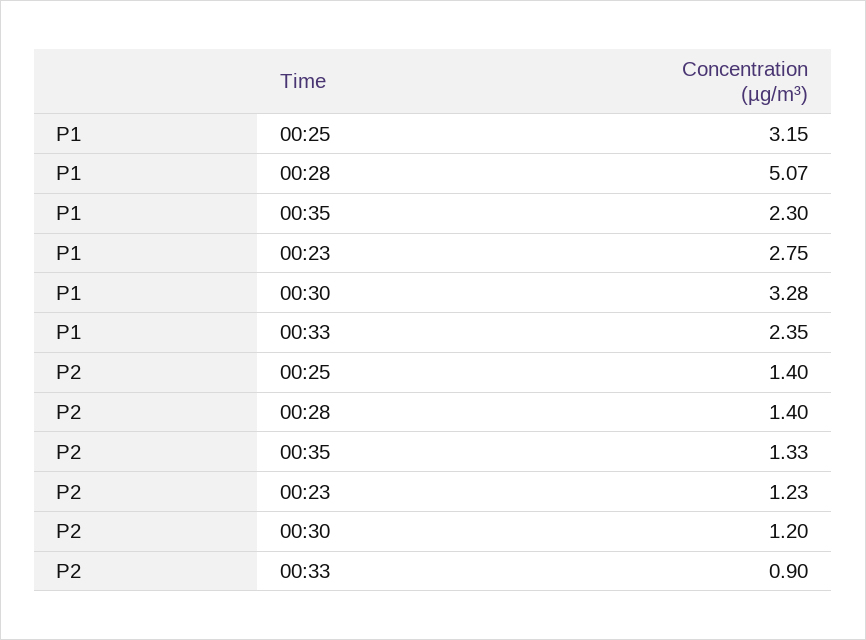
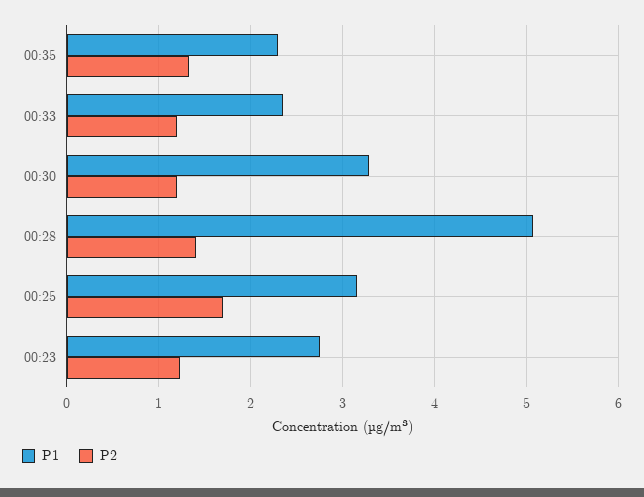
  {
    "P1": {
      "00:25": 3.15,
      "00:28": 5.07,
      "00:35": 2.3,
      "00:23": 2.75,
      "00:30": 3.28,
      "00:33": 2.35
    },
    "P2": {
-     "00:25": 1.4,
+     "00:25": 1.7,
      "00:28": 1.4,
      "00:35": 1.33,
      "00:23": 1.23,
      "00:30": 1.2,
-     "00:33": 0.9
+     "00:33": 1.2
    }
  }

